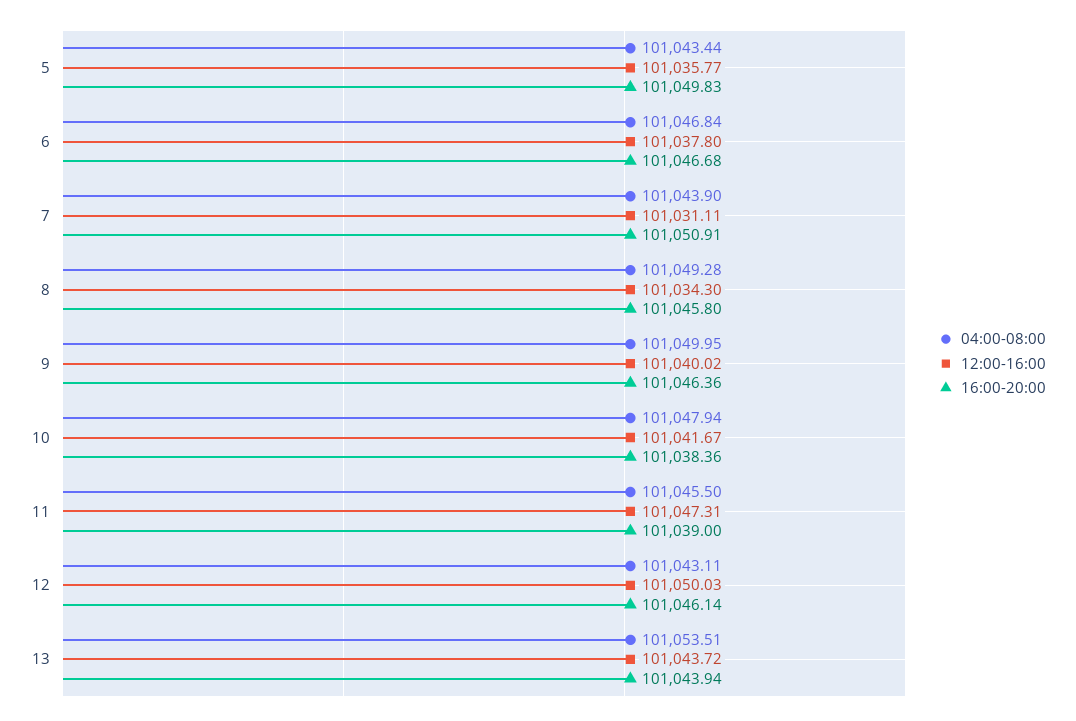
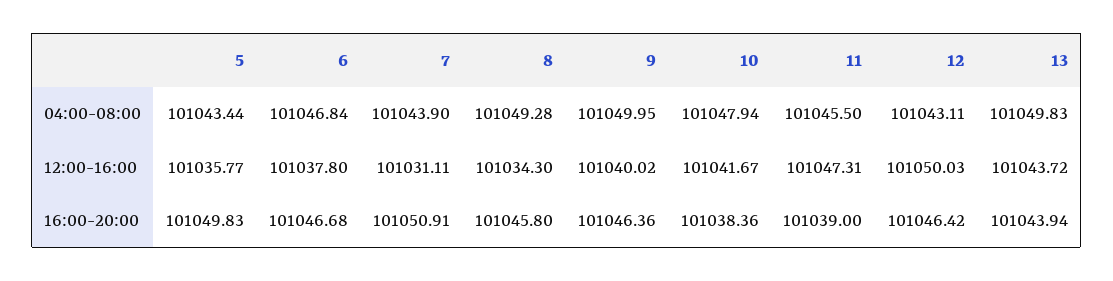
  {
    "04:00-08:00": {
      "5": 101043.44,
      "6": 101046.84,
      "7": 101043.9,
      "8": 101049.28,
      "9": 101049.95,
      "10": 101047.94,
      "11": 101045.5,
      "12": 101043.11,
-     "13": 101053.51
+     "13": 101049.83
    },
    "12:00-16:00": {
      "5": 101035.77,
      "6": 101037.8,
      "7": 101031.11,
      "8": 101034.3,
      "9": 101040.02,
      "10": 101041.67,
      "11": 101047.31,
      "12": 101050.03,
      "13": 101043.72
    },
    "16:00-20:00": {
      "5": 101049.83,
      "6": 101046.68,
      "7": 101050.91,
      "8": 101045.8,
      "9": 101046.36,
      "10": 101038.36,
      "11": 101039,
-     "12": 101046.14,
+     "12": 101046.42,
      "13": 101043.94
    }
  }

